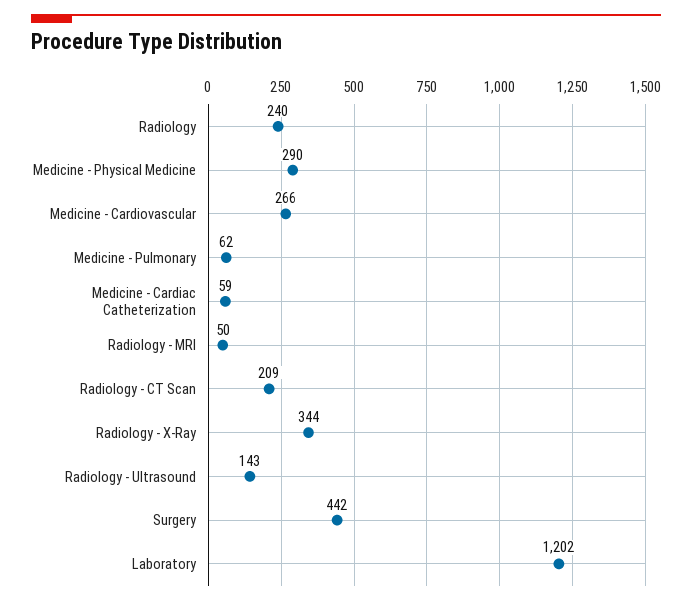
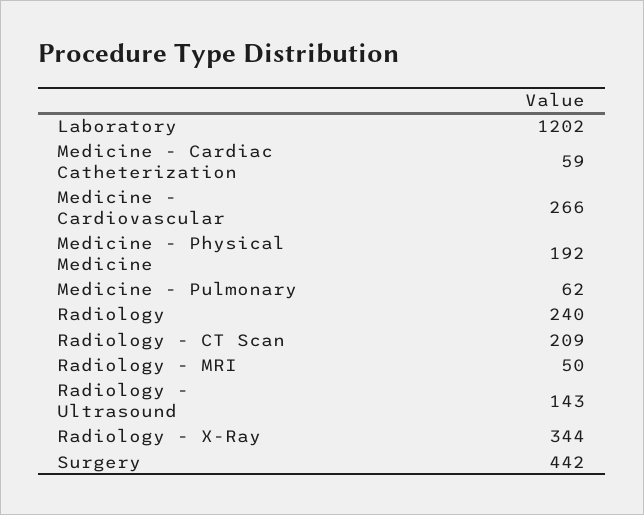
  {
    "Radiology": 240,
-   "Medicine - Physical Medicine": 290,
+   "Medicine - Physical Medicine": 192,
    "Medicine - Cardiovascular": 266,
    "Medicine - Pulmonary": 62,
    "Medicine - Cardiac Catheterization": 59,
    "Radiology - MRI": 50,
    "Radiology - CT Scan": 209,
    "Radiology - X-Ray": 344,
    "Radiology - Ultrasound": 143,
    "Surgery": 442,
    "Laboratory": 1202
  }

